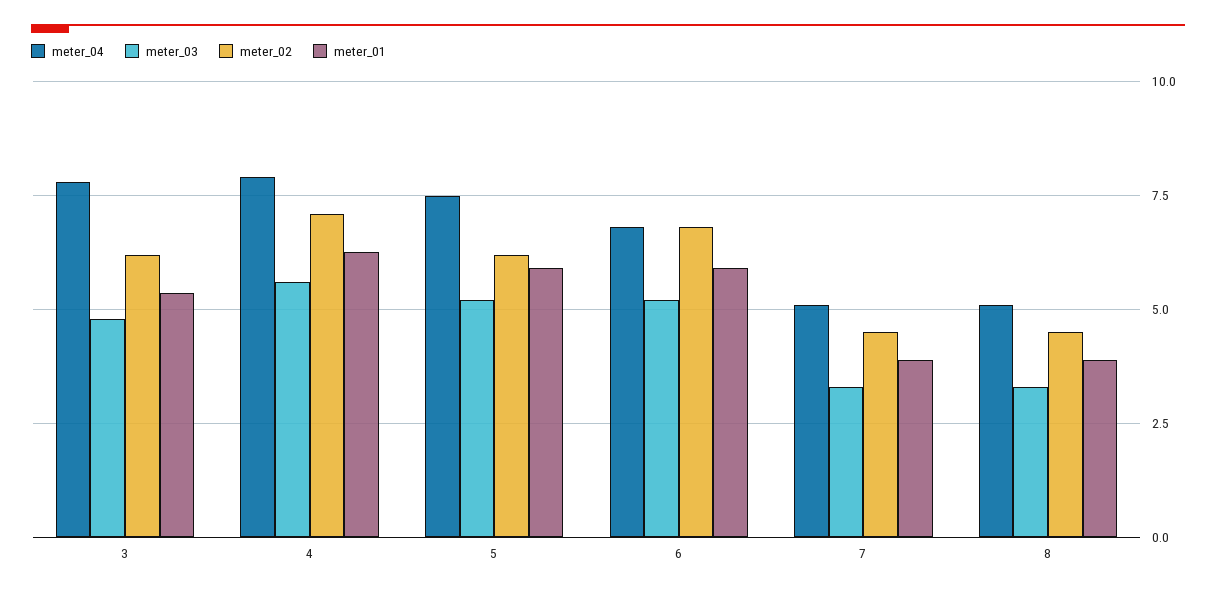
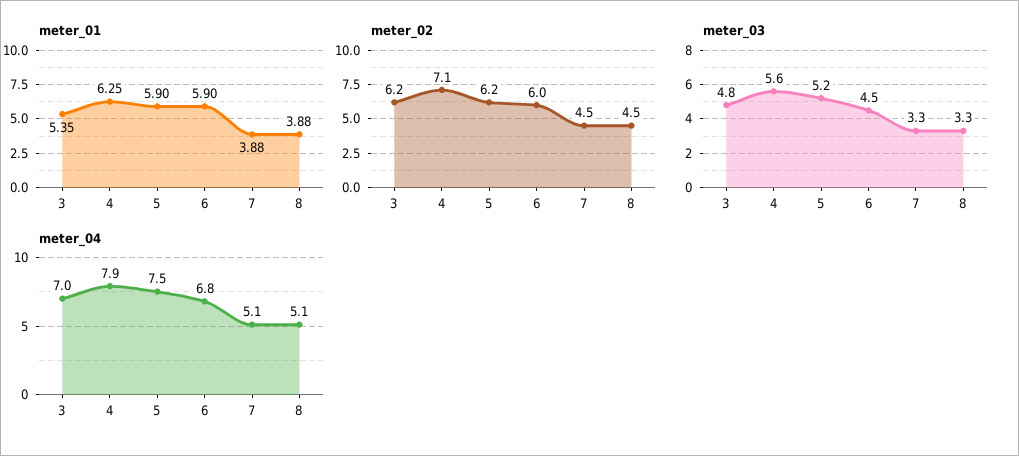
  {
    "meter_04": {
-     "3": 7.75,
+     "3": 7,
      "4": 7.9,
      "5": 7.5,
      "6": 6.8,
      "7": 5.1,
      "8": 5.1
    },
    "meter_03": {
      "3": 4.8,
      "4": 5.6,
      "5": 5.2,
-     "6": 5.25,
+     "6": 4.5,
      "7": 3.3,
      "8": 3.3
    },
    "meter_02": {
      "3": 6.2,
      "4": 7.1,
      "5": 6.2,
-     "6": 6.75,
+     "6": 6,
      "7": 4.5,
      "8": 4.5
    },
    "meter_01": {
      "3": 5.35,
      "4": 6.25,
      "5": 5.9,
      "6": 5.9,
      "7": 3.88,
      "8": 3.88
    }
  }

